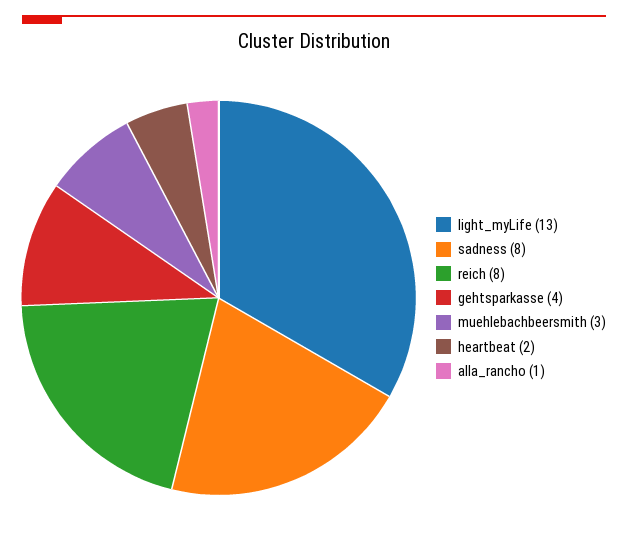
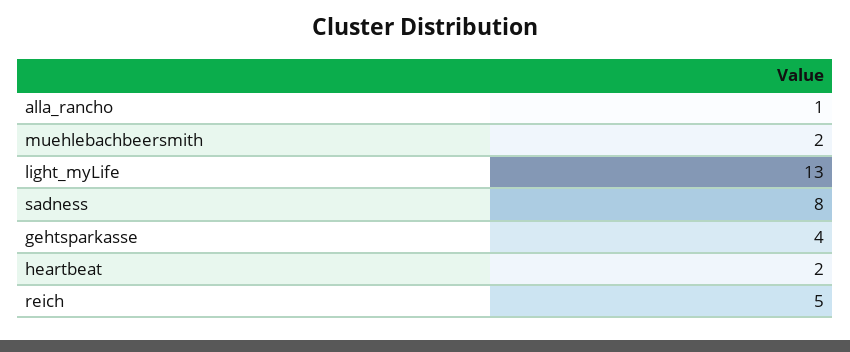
  {
    "light_myLife": 13,
    "sadness": 8,
-   "reich": 8,
+   "reich": 5,
    "gehtsparkasse": 4,
-   "muehlebachbeersmith": 3,
+   "muehlebachbeersmith": 2,
    "heartbeat": 2,
    "alla_rancho": 1
  }

